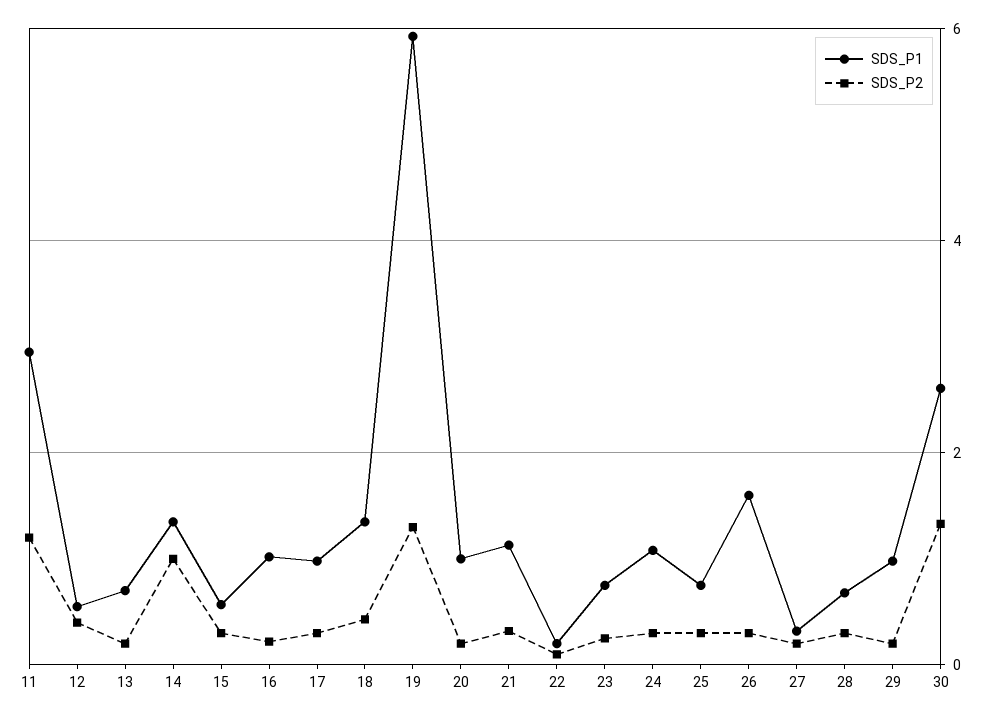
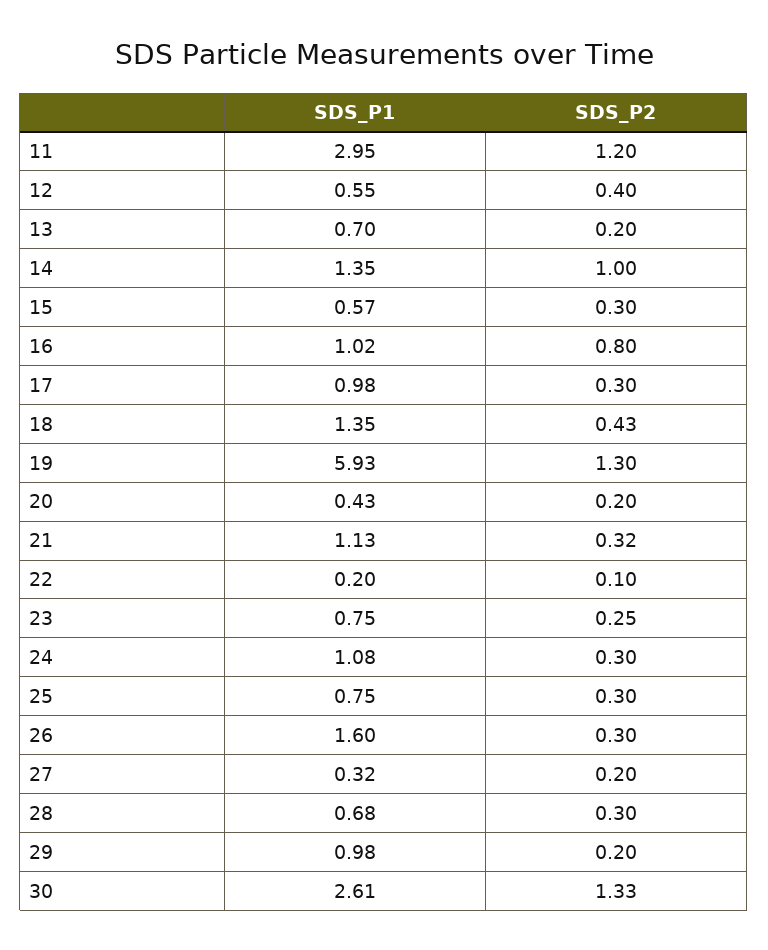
  {
    "SDS_P1": {
      "11": 2.95,
      "12": 0.55,
      "13": 0.7,
      "14": 1.35,
      "15": 0.57,
      "16": 1.02,
      "17": 0.98,
      "18": 1.35,
      "19": 5.93,
-     "20": 1,
+     "20": 0.43,
      "21": 1.13,
      "22": 0.2,
      "23": 0.75,
      "24": 1.08,
      "25": 0.75,
      "26": 1.6,
      "27": 0.32,
      "28": 0.68,
      "29": 0.98,
      "30": 2.61
    },
    "SDS_P2": {
      "11": 1.2,
      "12": 0.4,
      "13": 0.2,
      "14": 1,
      "15": 0.3,
-     "16": 0.2,
+     "16": 0.8,
      "17": 0.3,
      "18": 0.43,
      "19": 1.3,
      "20": 0.2,
      "21": 0.32,
      "22": 0.1,
      "23": 0.25,
      "24": 0.3,
      "25": 0.3,
      "26": 0.3,
      "27": 0.2,
      "28": 0.3,
      "29": 0.2,
      "30": 1.33
    }
  }

